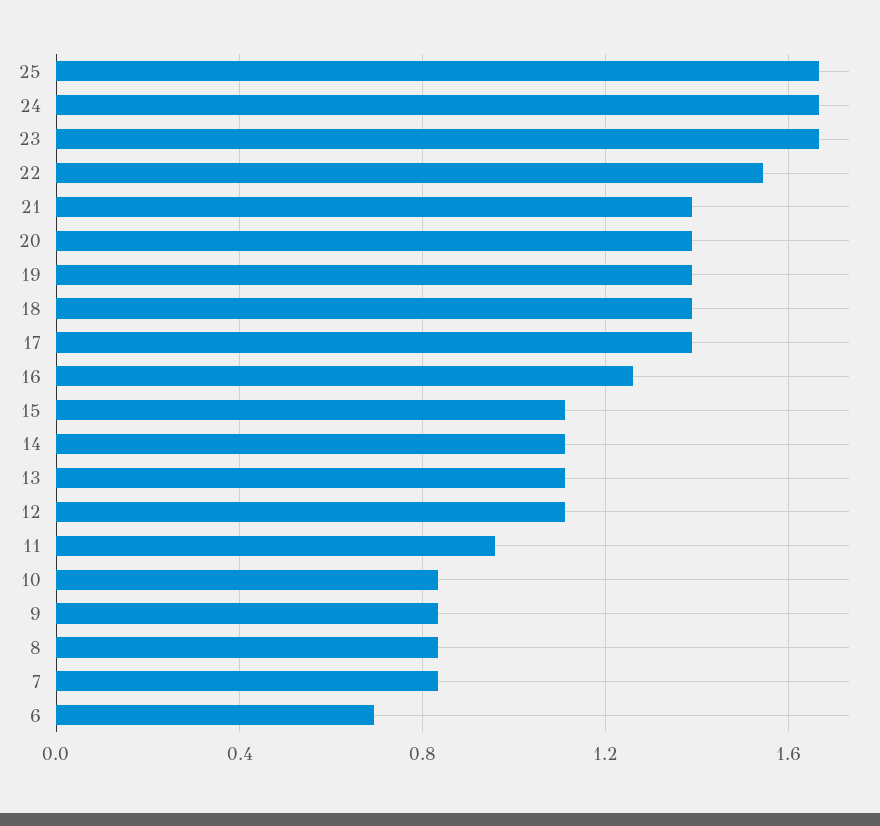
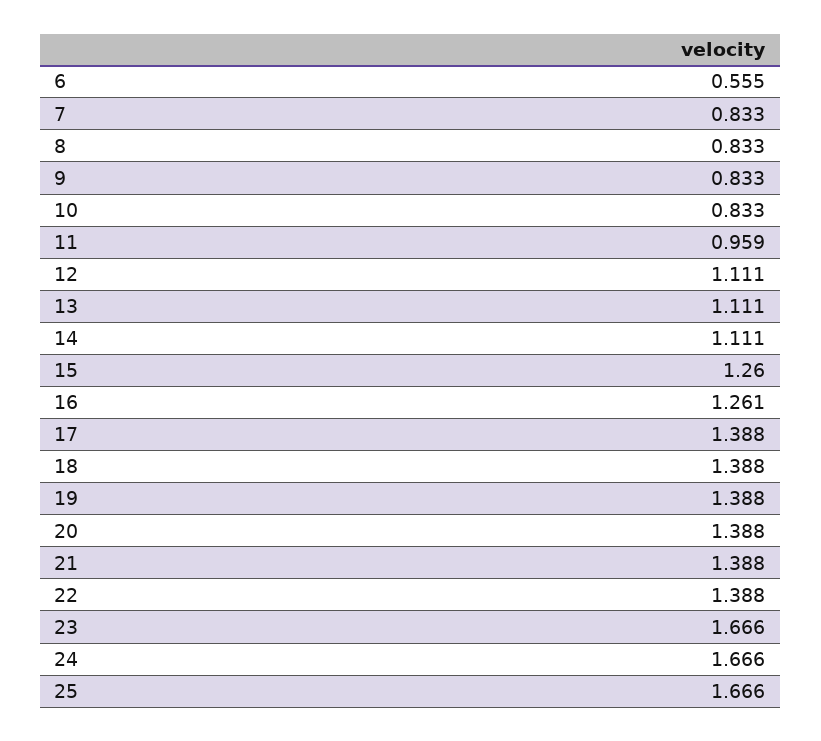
  {
    "25": 1.666,
    "24": 1.666,
    "23": 1.666,
-   "22": 1.55,
+   "22": 1.388,
    "21": 1.388,
    "20": 1.388,
    "19": 1.388,
    "18": 1.388,
    "17": 1.388,
    "16": 1.261,
-   "15": 1.1,
+   "15": 1.26,
    "14": 1.111,
    "13": 1.111,
    "12": 1.111,
    "11": 0.959,
    "10": 0.833,
    "9": 0.833,
    "8": 0.833,
    "7": 0.833,
-   "6": 0.7
+   "6": 0.555
  }

